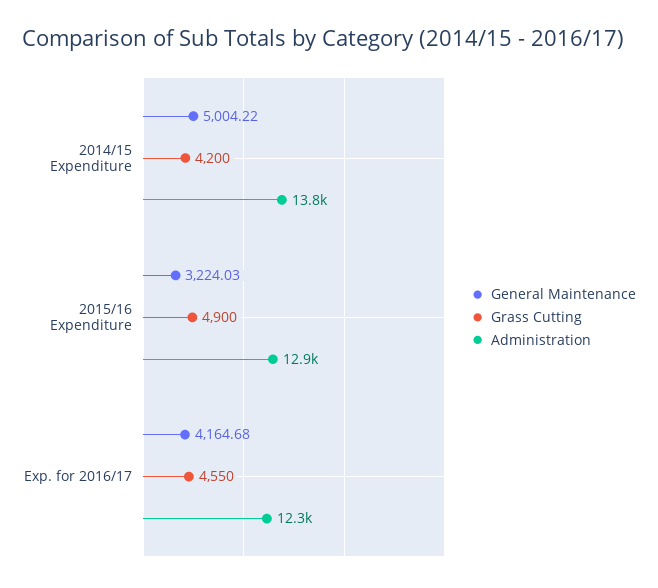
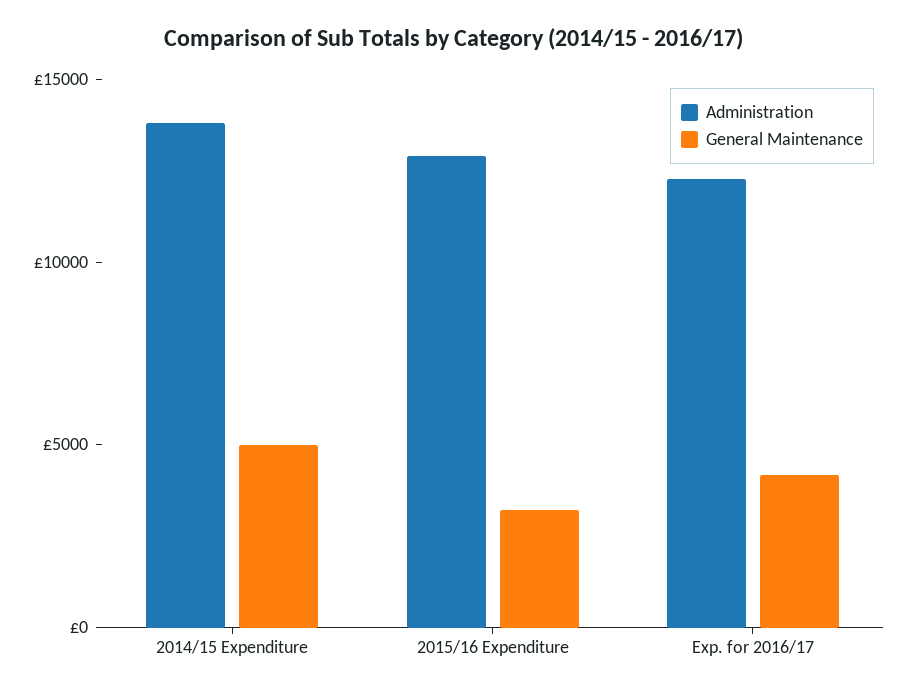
  {
    "General Maintenance": {
      "2014/15 Expenditure": 5004.22,
      "2015/16 Expenditure": 3224.03,
      "Exp. for 2016/17": 4164.68
    },
-   "Grass Cutting": {
-     "2014/15 Expenditure": 4200,
-     "2015/16 Expenditure": 4900,
-     "Exp. for 2016/17": 4550
-   },
    "Administration": {
      "2014/15 Expenditure": 13800,
      "2015/16 Expenditure": 12900,
      "Exp. for 2016/17": 12300
    }
  }

